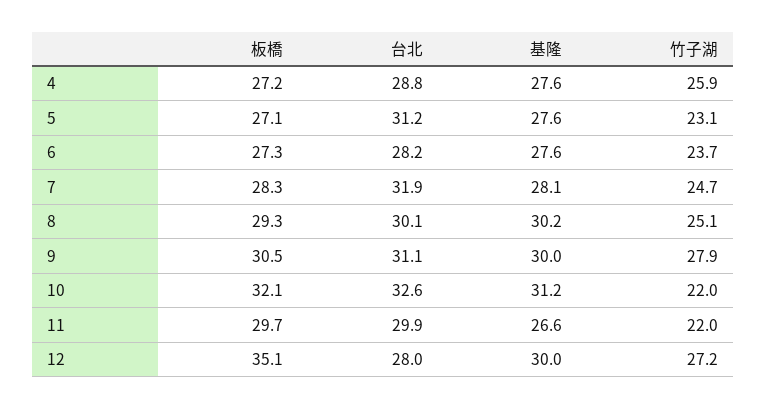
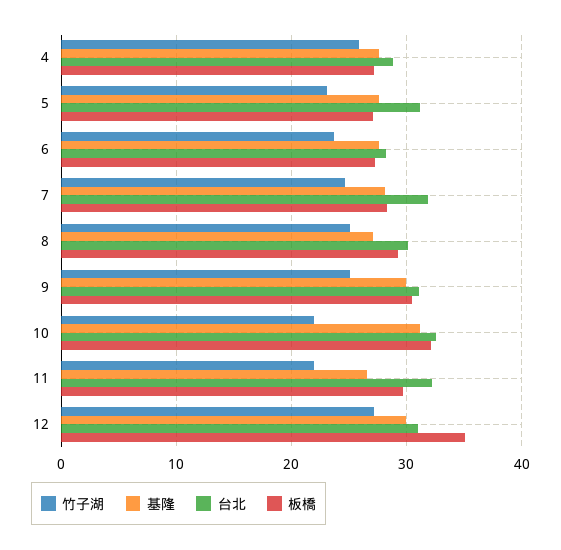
  {
    "板橋": {
      "4": 27.2,
      "5": 27.1,
      "6": 27.3,
      "7": 28.3,
      "8": 29.3,
      "9": 30.5,
      "10": 32.1,
      "11": 29.7,
      "12": 35.1
    },
    "台北": {
      "4": 28.8,
      "5": 31.2,
      "6": 28.2,
      "7": 31.9,
      "8": 30.1,
      "9": 31.1,
      "10": 32.6,
-     "11": 29.9,
+     "11": 32,
-     "12": 28
+     "12": 31
    },
    "基隆": {
      "4": 27.6,
      "5": 27.6,
      "6": 27.6,
      "7": 28.1,
-     "8": 30.2,
+     "8": 27,
      "9": 30,
      "10": 31.2,
      "11": 26.6,
      "12": 30
    },
    "竹子湖": {
      "4": 25.9,
      "5": 23.1,
      "6": 23.7,
      "7": 24.7,
      "8": 25.1,
-     "9": 27.9,
+     "9": 25,
      "10": 22,
      "11": 22,
      "12": 27.2
    }
  }

